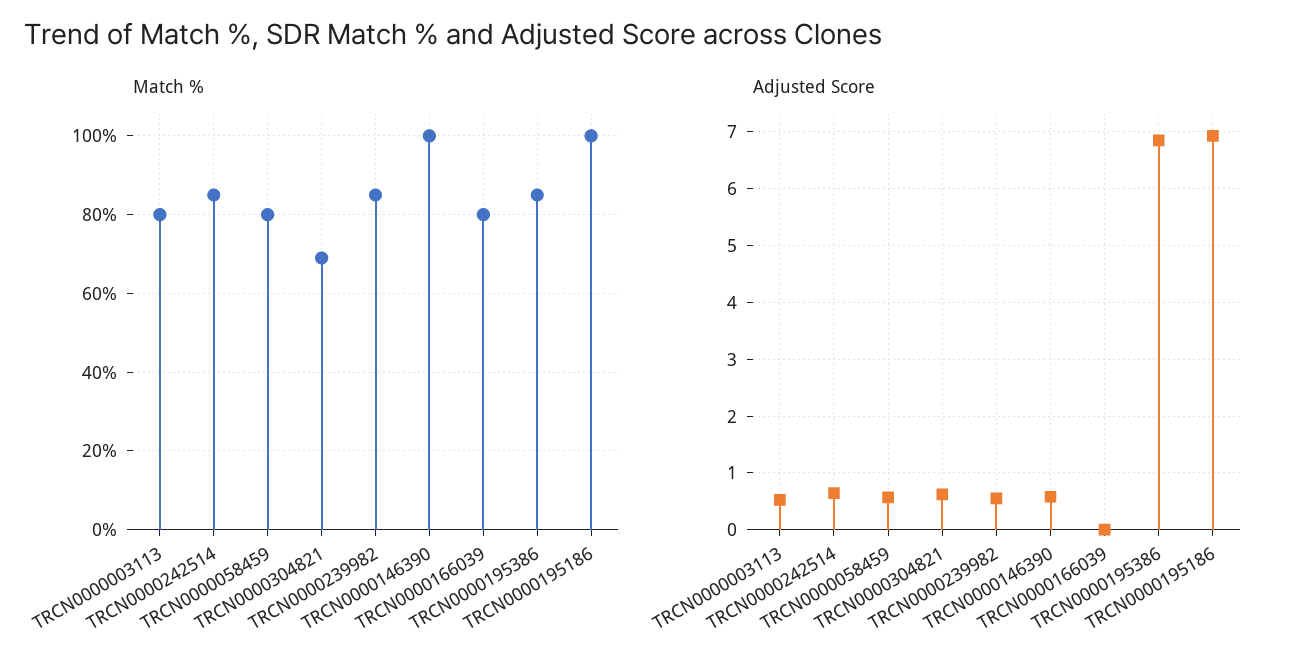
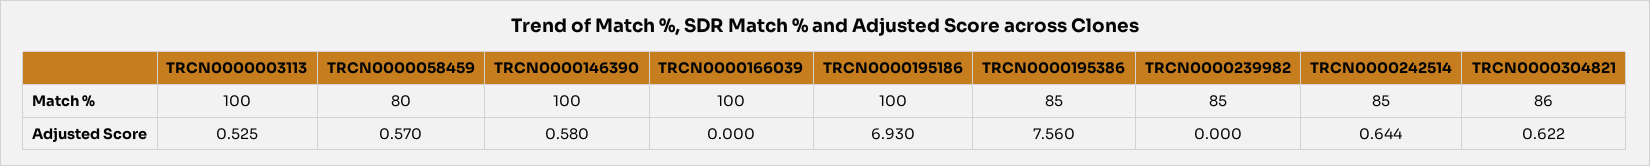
  {
    "Match %": {
-     "TRCN0000003113": 80,
+     "TRCN0000003113": 100,
      "TRCN0000242514": 85,
      "TRCN0000058459": 80,
-     "TRCN0000304821": 70,
+     "TRCN0000304821": 86,
      "TRCN0000239982": 85,
      "TRCN0000146390": 100,
-     "TRCN0000166039": 80,
+     "TRCN0000166039": 100,
      "TRCN0000195386": 85,
      "TRCN0000195186": 100
    },
    "Adjusted Score": {
      "TRCN0000003113": 0.525,
      "TRCN0000242514": 0.644,
      "TRCN0000058459": 0.57,
      "TRCN0000304821": 0.622,
-     "TRCN0000239982": 0.6,
+     "TRCN0000239982": 0,
      "TRCN0000146390": 0.58,
      "TRCN0000166039": 0,
-     "TRCN0000195386": 6.8,
+     "TRCN0000195386": 7.56,
      "TRCN0000195186": 6.93
    }
  }

